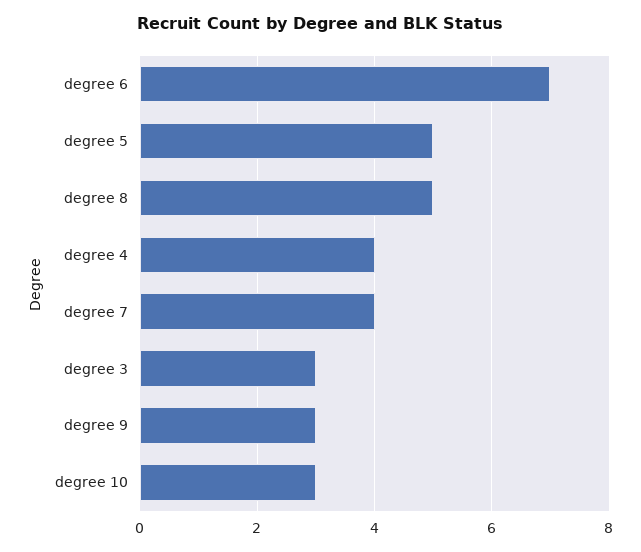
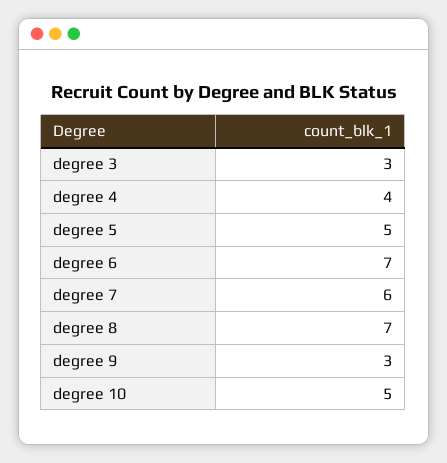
  {
    "degree 6": 7,
    "degree 5": 5,
-   "degree 8": 5,
+   "degree 8": 7,
    "degree 4": 4,
-   "degree 7": 4,
+   "degree 7": 6,
    "degree 3": 3,
    "degree 9": 3,
-   "degree 10": 3
+   "degree 10": 5
  }

